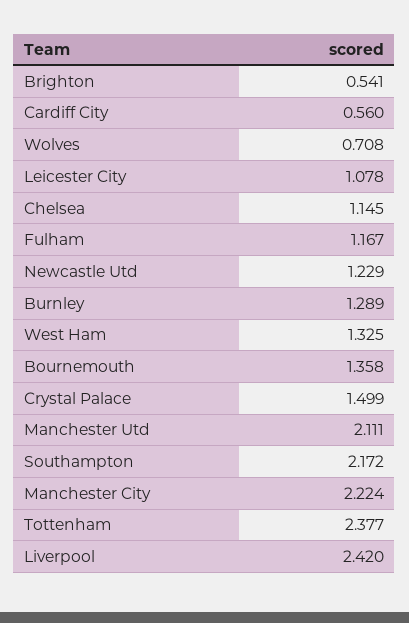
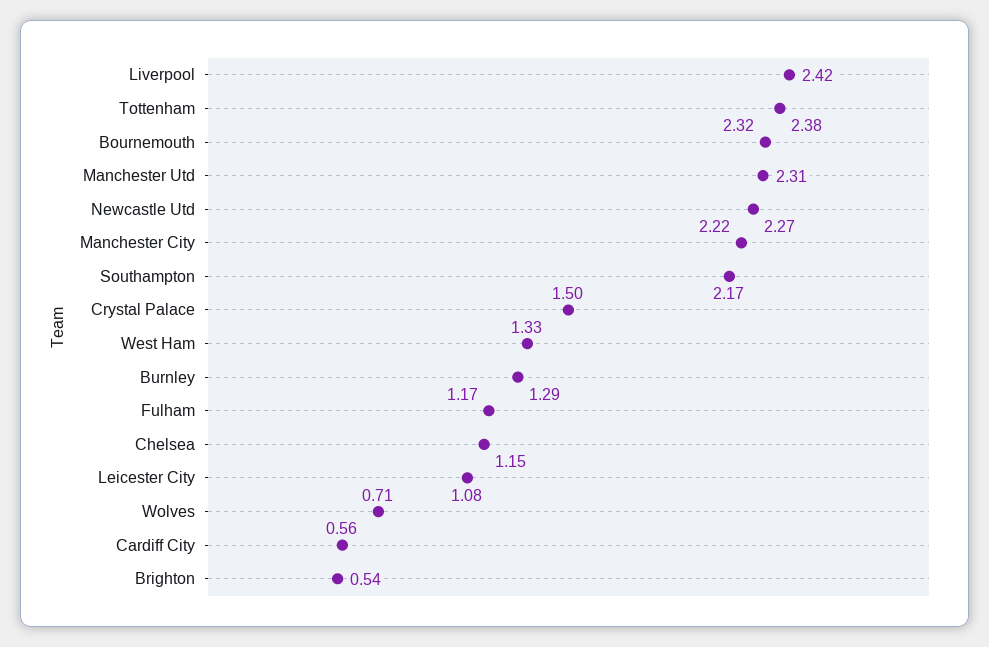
  {
    "Brighton": 0.541,
    "Cardiff City": 0.56,
    "Wolves": 0.708,
    "Leicester City": 1.078,
    "Chelsea": 1.145,
    "Fulham": 1.167,
-   "Newcastle Utd": 1.229,
+   "Newcastle Utd": 2.27,
    "Burnley": 1.289,
    "West Ham": 1.325,
-   "Bournemouth": 1.358,
+   "Bournemouth": 2.32,
    "Crystal Palace": 1.499,
-   "Manchester Utd": 2.111,
+   "Manchester Utd": 2.31,
    "Southampton": 2.172,
    "Manchester City": 2.224,
    "Tottenham": 2.377,
    "Liverpool": 2.42
  }

